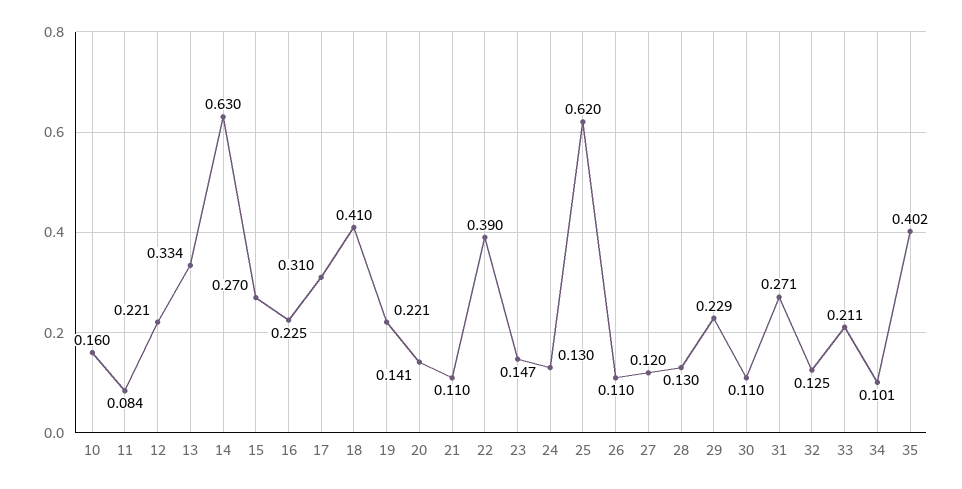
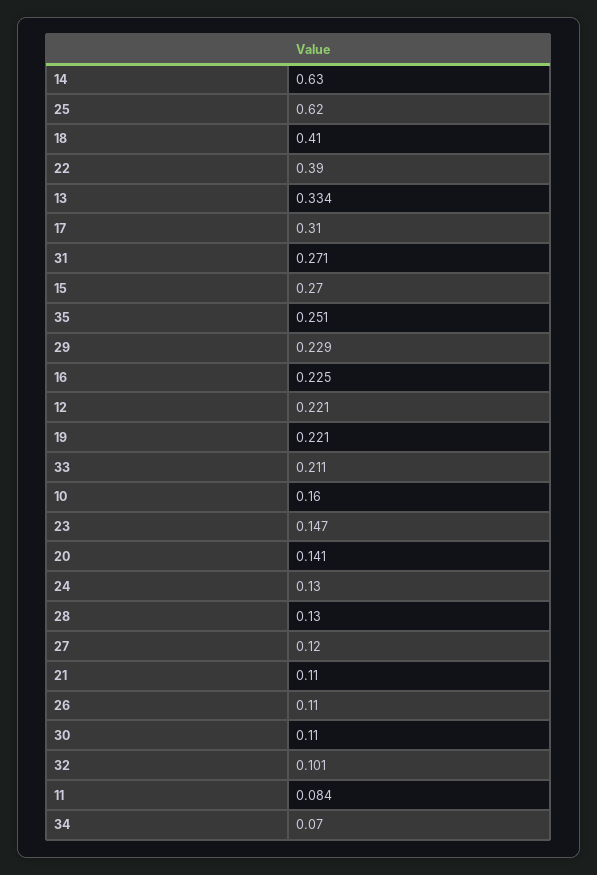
  {
    "10": 0.16,
    "11": 0.084,
    "12": 0.221,
    "13": 0.334,
    "14": 0.63,
    "15": 0.27,
    "16": 0.225,
    "17": 0.31,
    "18": 0.41,
    "19": 0.221,
    "20": 0.141,
    "21": 0.11,
    "22": 0.39,
    "23": 0.147,
    "24": 0.13,
    "25": 0.62,
    "26": 0.11,
    "27": 0.12,
    "28": 0.13,
    "29": 0.229,
    "30": 0.11,
    "31": 0.271,
-   "32": 0.125,
+   "32": 0.101,
    "33": 0.211,
-   "34": 0.101,
+   "34": 0.07,
-   "35": 0.402
+   "35": 0.251
  }

